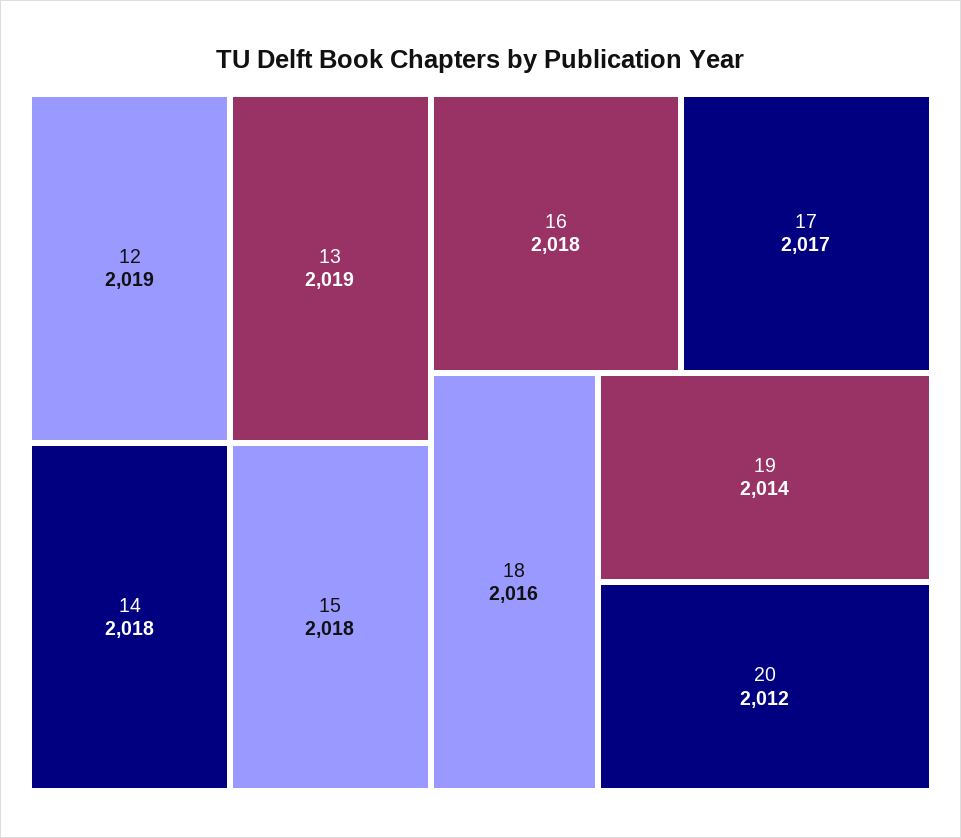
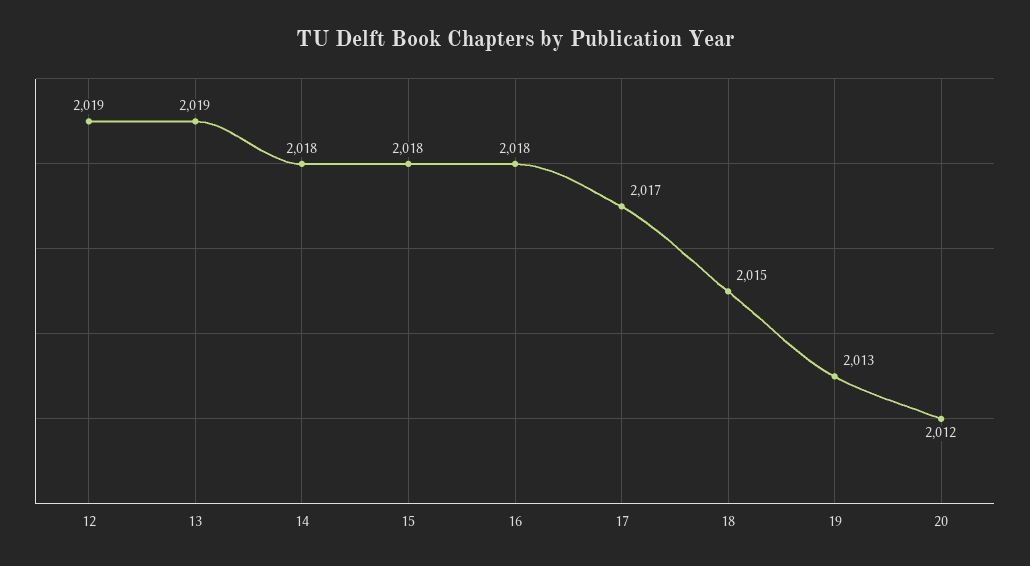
  {
    "12": 2019,
    "13": 2019,
    "14": 2018,
    "15": 2018,
    "16": 2018,
    "17": 2017,
-   "18": 2016,
+   "18": 2015,
-   "19": 2014,
+   "19": 2013,
    "20": 2012
  }

